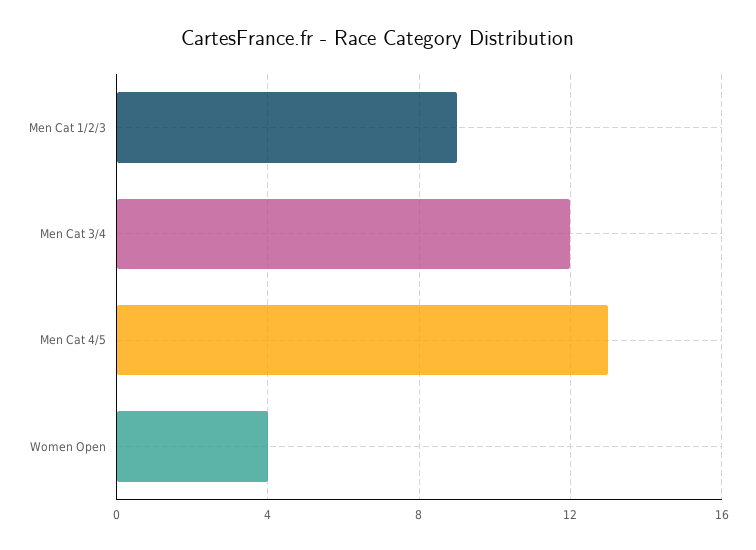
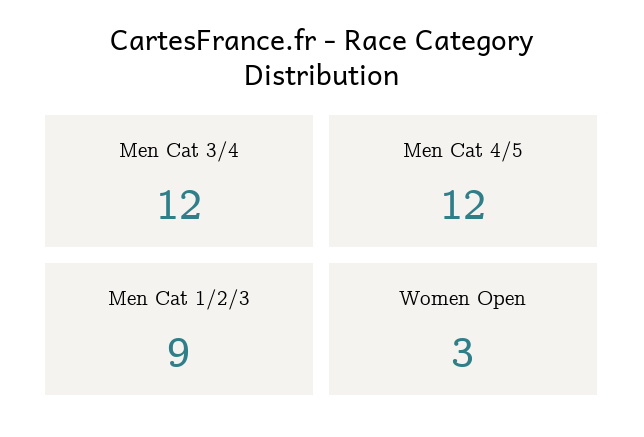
  {
    "Men Cat 1/2/3": 9,
    "Men Cat 3/4": 12,
-   "Men Cat 4/5": 13,
+   "Men Cat 4/5": 12,
-   "Women Open": 4
+   "Women Open": 3
  }

